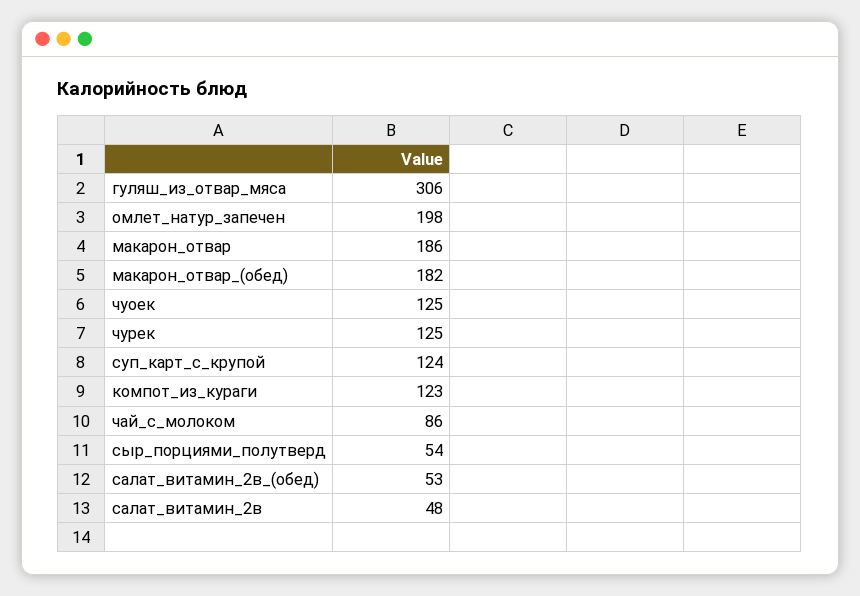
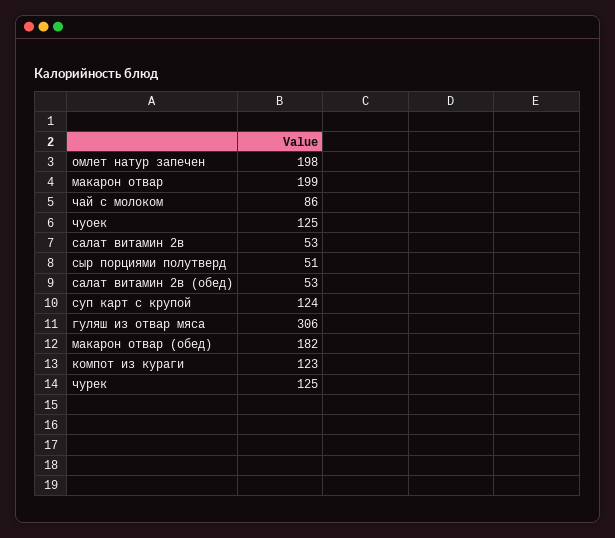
  {
    "гуляш_из_отвар_мяса": 306,
    "омлет_натур_запечен": 198,
-   "макарон_отвар": 186,
+   "макарон_отвар": 199,
    "макарон_отвар_(обед)": 182,
    "чуоек": 125,
    "чурек": 125,
    "суп_карт_с_крупой": 124,
    "компот_из_кураги": 123,
    "чай_с_молоком": 86,
-   "сыр_порциями_полутверд": 54,
+   "сыр_порциями_полутверд": 51,
    "салат_витамин_2в_(обед)": 53,
-   "салат_витамин_2в": 48
+   "салат_витамин_2в": 53
  }

